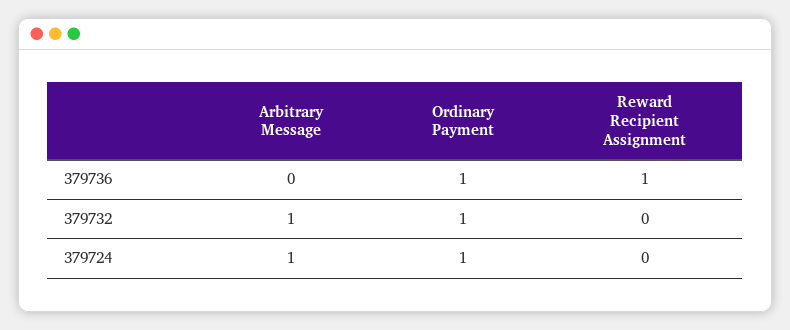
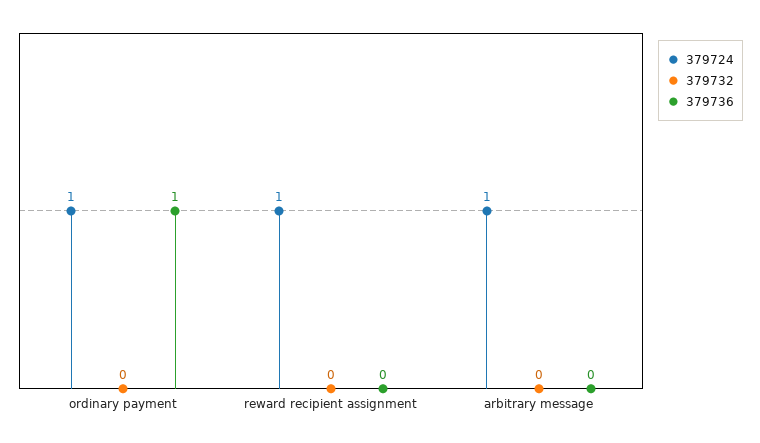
  {
    "379736": {
      "Arbitrary Message": 0,
      "Ordinary Payment": 1,
-     "Reward Recipient Assignment": 1
+     "Reward Recipient Assignment": 0
    },
    "379732": {
-     "Arbitrary Message": 1,
+     "Arbitrary Message": 0,
-     "Ordinary Payment": 1,
+     "Ordinary Payment": 0,
      "Reward Recipient Assignment": 0
    },
    "379724": {
      "Arbitrary Message": 1,
      "Ordinary Payment": 1,
-     "Reward Recipient Assignment": 0
+     "Reward Recipient Assignment": 1
    }
  }

